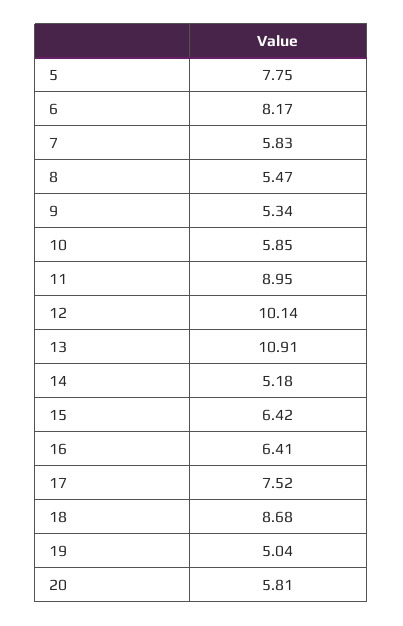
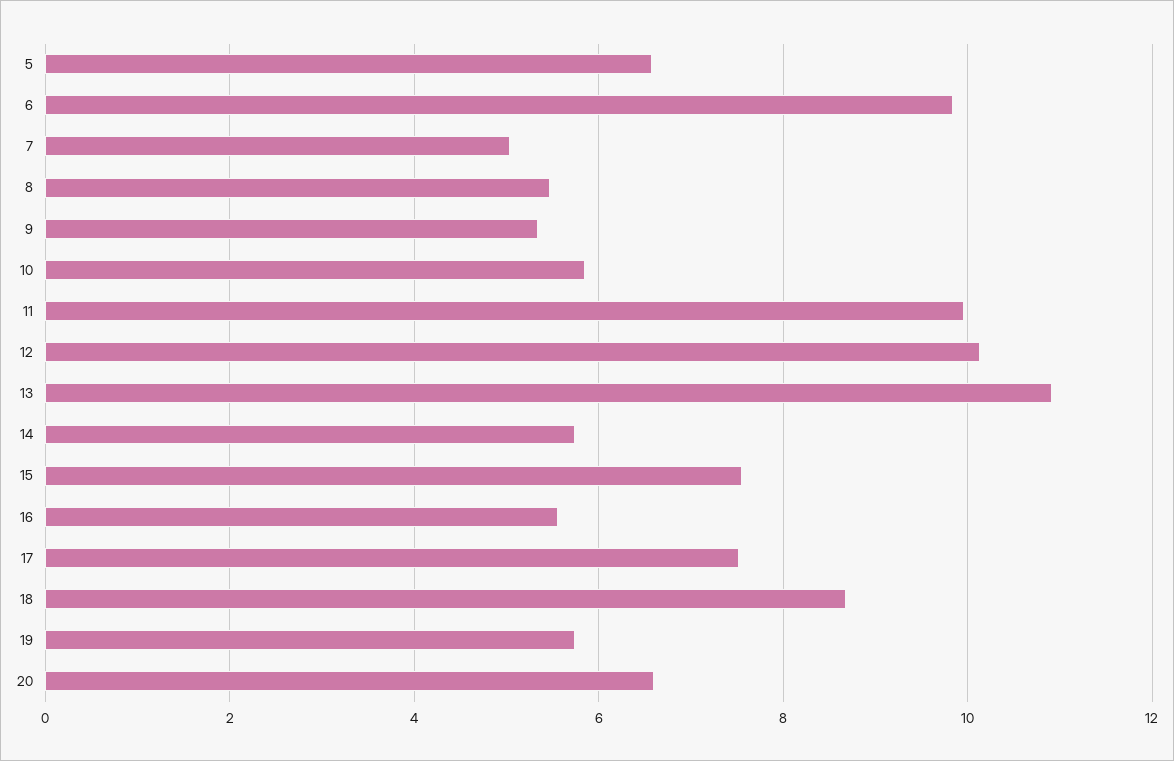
  {
-   "5": 7.75,
+   "5": 6.6,
-   "6": 8.17,
+   "6": 9.8,
-   "7": 5.83,
+   "7": 5,
    "8": 5.47,
    "9": 5.34,
    "10": 5.85,
-   "11": 8.95,
+   "11": 10,
    "12": 10.14,
    "13": 10.91,
-   "14": 5.18,
+   "14": 5.8,
-   "15": 6.42,
+   "15": 7.6,
-   "16": 6.41,
+   "16": 5.6,
    "17": 7.52,
    "18": 8.68,
-   "19": 5.04,
+   "19": 5.8,
-   "20": 5.81
+   "20": 6.6
  }

